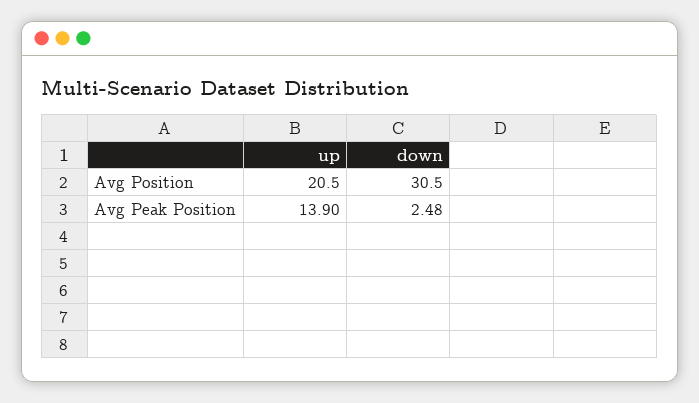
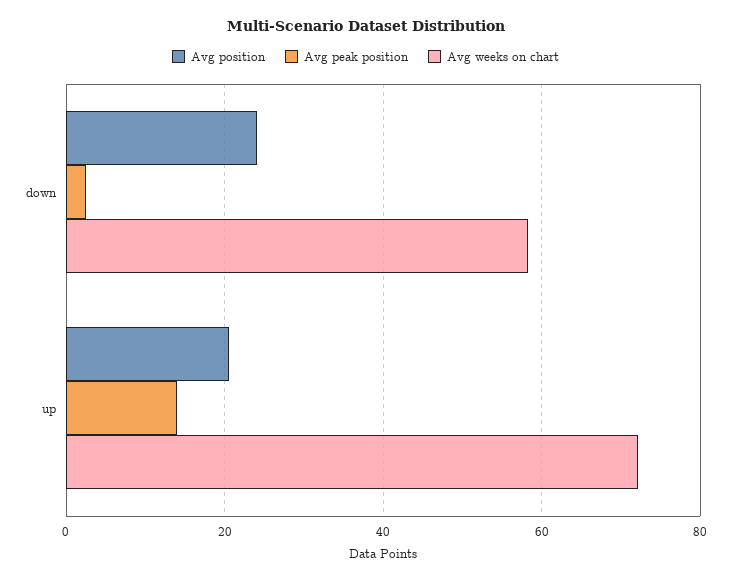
  {
    "Avg Position": {
      "up": 20.5,
-     "down": 30.5
+     "down": 24
    },
    "Avg Peak Position": {
      "up": 13.9,
      "down": 2.48
-   }
+   },
+   "Avg weeks on chart": {
+     "down": 58,
+     "up": 72
+   }
  }

